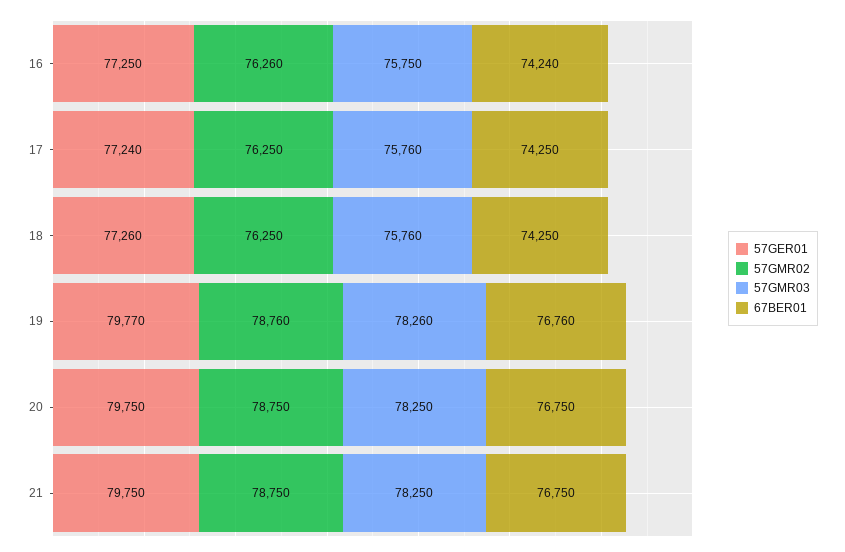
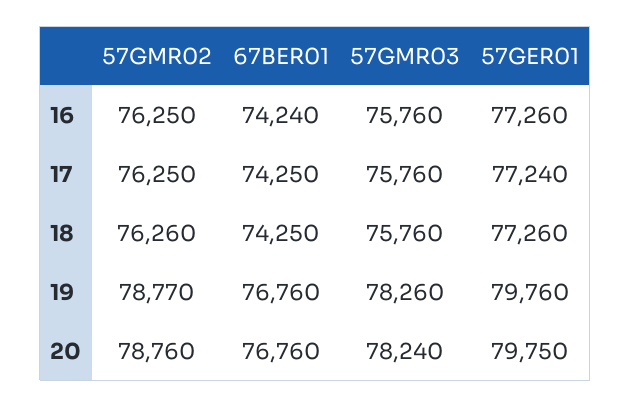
  {
    "57GER01": {
-     "16": 77250,
+     "16": 77260,
      "17": 77240,
      "18": 77260,
-     "19": 79770,
+     "19": 79760,
-     "20": 79750,
+     "20": 79750
-     "21": 79750
    },
    "57GMR02": {
-     "16": 76260,
+     "16": 76250,
      "17": 76250,
-     "18": 76250,
+     "18": 76260,
-     "19": 78760,
+     "19": 78770,
-     "20": 78750,
+     "20": 78760
-     "21": 78750
    },
    "57GMR03": {
-     "16": 75750,
+     "16": 75760,
      "17": 75760,
      "18": 75760,
      "19": 78260,
-     "20": 78250,
+     "20": 78240
-     "21": 78250
    },
    "67BER01": {
      "16": 74240,
      "17": 74250,
      "18": 74250,
      "19": 76760,
-     "20": 76750,
+     "20": 76760
-     "21": 76750
    }
  }

